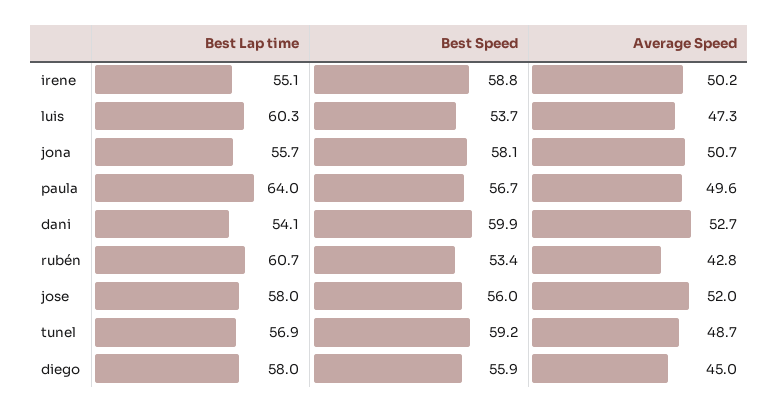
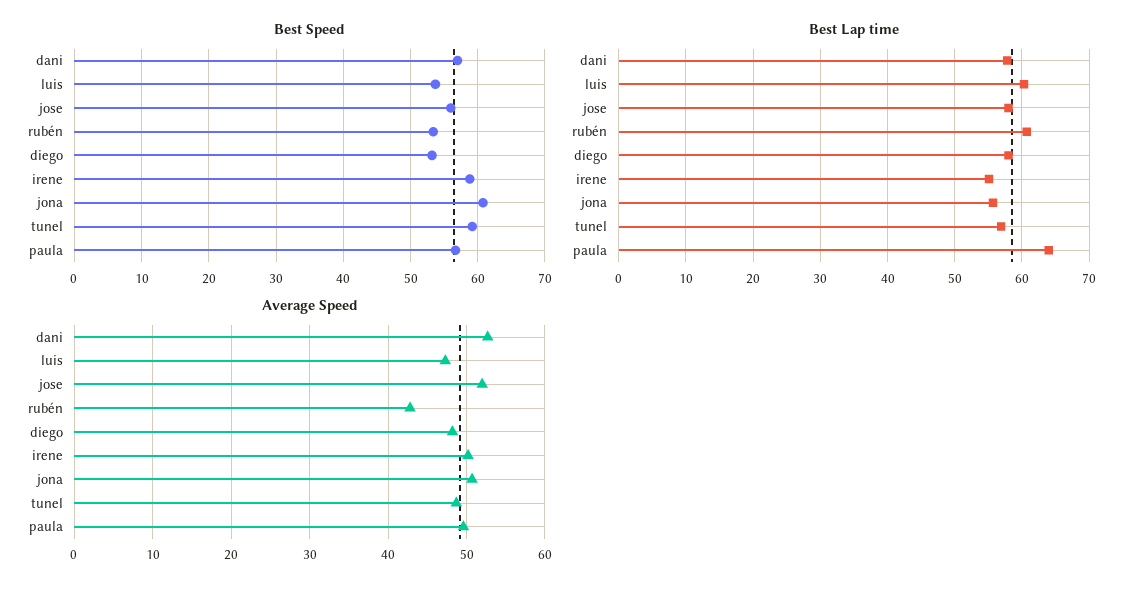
  {
    "Best Lap time": {
      "irene": 55.1,
      "luis": 60.3,
      "jona": 55.7,
      "paula": 64,
-     "dani": 54.1,
+     "dani": 58,
      "rubén": 60.7,
      "jose": 58,
      "tunel": 56.9,
      "diego": 58
    },
    "Best Speed": {
      "irene": 58.8,
      "luis": 53.7,
-     "jona": 58.1,
+     "jona": 61,
      "paula": 56.7,
-     "dani": 59.9,
+     "dani": 57,
      "rubén": 53.4,
      "jose": 56,
      "tunel": 59.2,
-     "diego": 55.9
+     "diego": 53
    },
    "Average Speed": {
      "irene": 50.2,
      "luis": 47.3,
      "jona": 50.7,
      "paula": 49.6,
      "dani": 52.7,
      "rubén": 42.8,
      "jose": 52,
      "tunel": 48.7,
-     "diego": 45
+     "diego": 48
    }
  }

